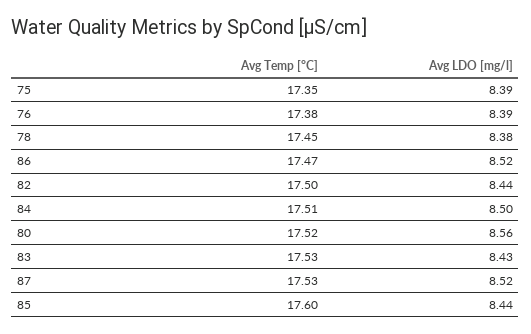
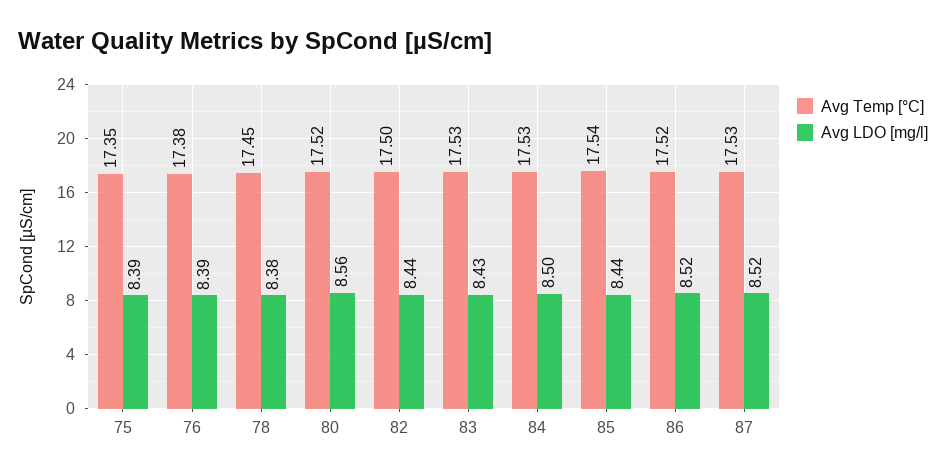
  {
    "Avg Temp [°C]": {
      "75": 17.35,
      "76": 17.38,
      "78": 17.45,
-     "86": 17.47,
+     "86": 17.52,
      "82": 17.5,
-     "84": 17.51,
+     "84": 17.53,
      "80": 17.52,
      "83": 17.53,
      "87": 17.53,
-     "85": 17.6
+     "85": 17.54
    },
    "Avg LDO [mg/l]": {
      "75": 8.39,
      "76": 8.39,
      "78": 8.38,
      "86": 8.52,
      "82": 8.44,
      "84": 8.5,
      "80": 8.56,
      "83": 8.43,
      "87": 8.52,
      "85": 8.44
    }
  }

